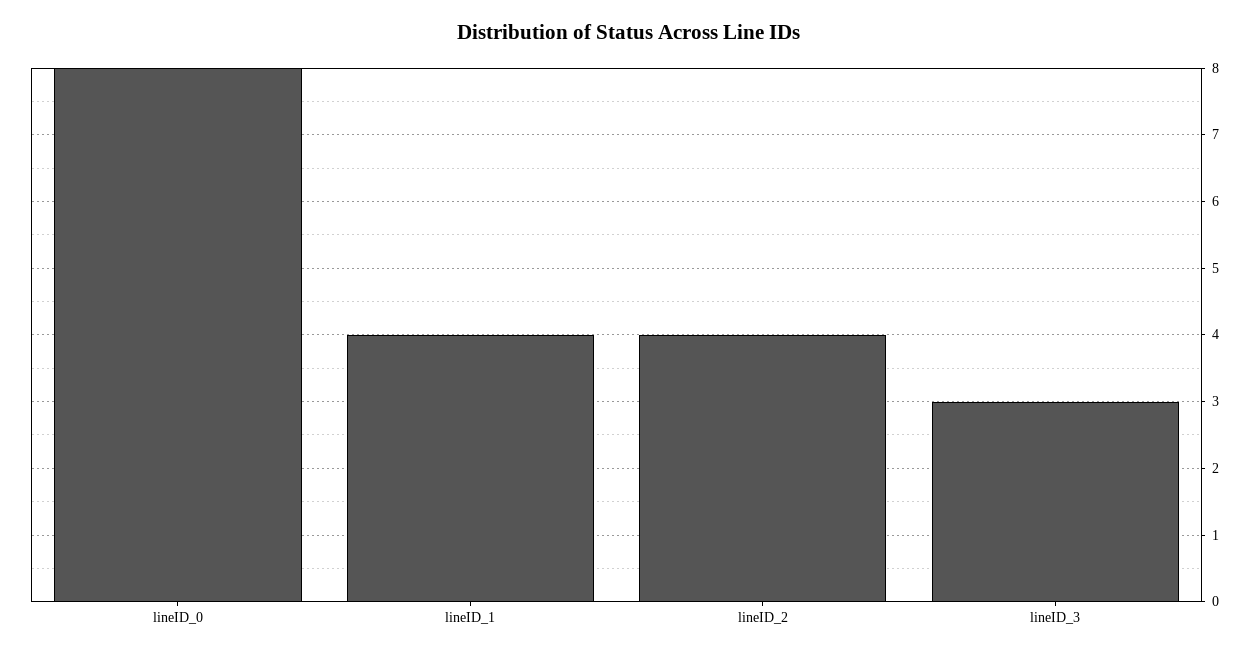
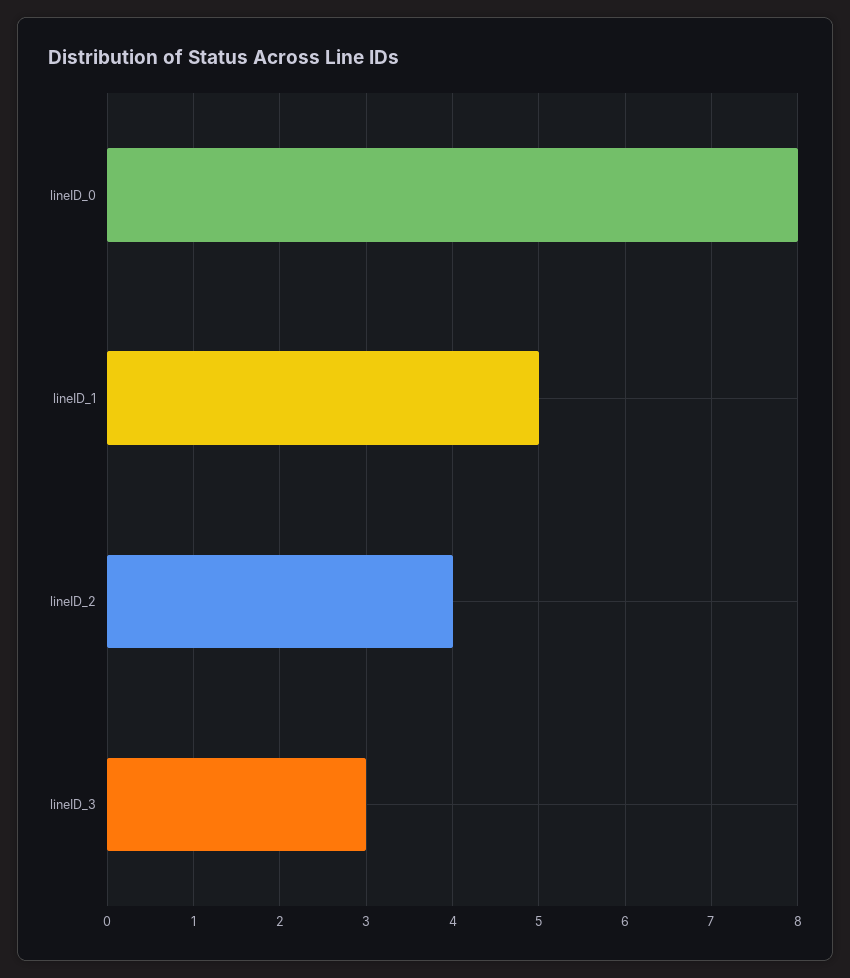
  {
    "lineID_0": 8,
-   "lineID_1": 4,
+   "lineID_1": 5,
    "lineID_2": 4,
    "lineID_3": 3
  }

